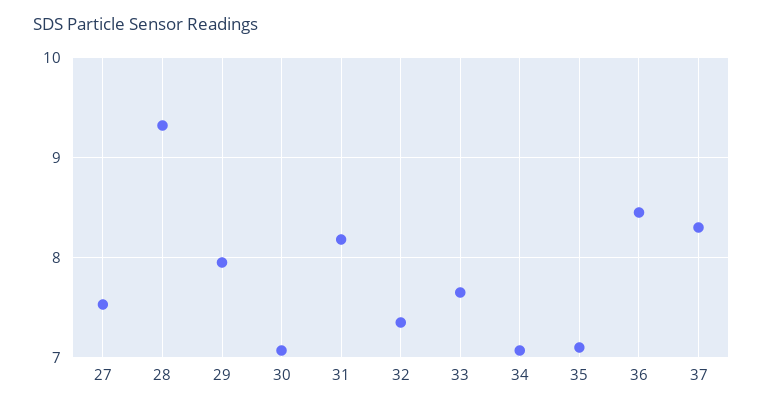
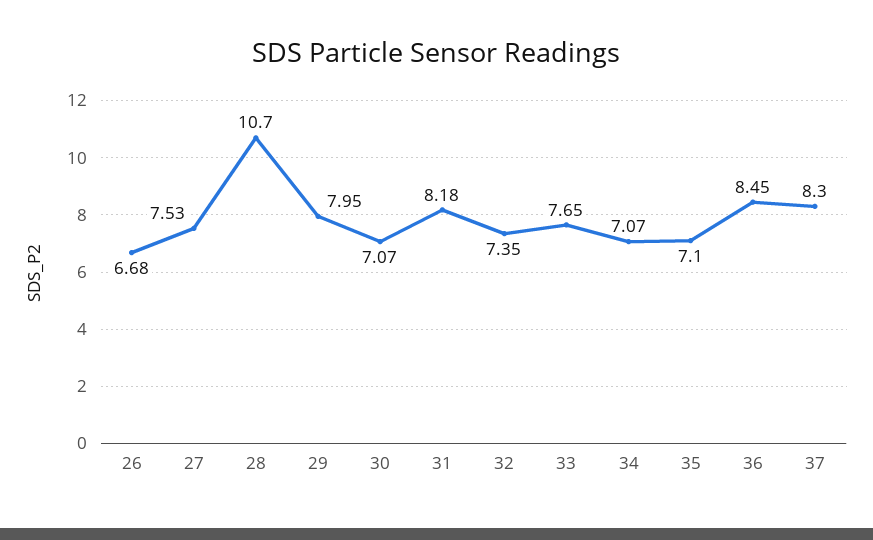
  {
    "27": 7.53,
-   "28": 9.3,
+   "28": 10.7,
    "29": 7.95,
    "30": 7.07,
    "31": 8.18,
    "32": 7.35,
    "33": 7.65,
    "34": 7.07,
    "35": 7.1,
    "36": 8.45,
-   "37": 8.3
+   "37": 8.3,
+   "26": 6.68
  }

